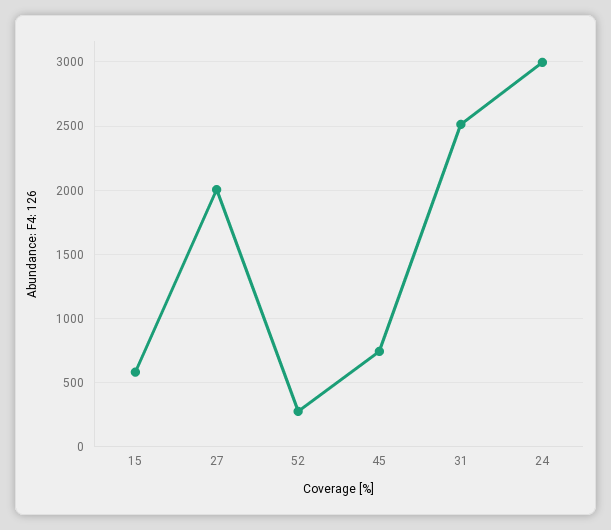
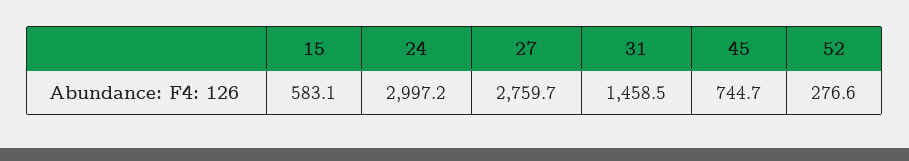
  {
    "15": 583.1,
-   "27": 2000,
+   "27": 2759.7,
    "52": 276.6,
    "45": 744.7,
-   "31": 2500,
+   "31": 1458.5,
    "24": 2997.2
  }

